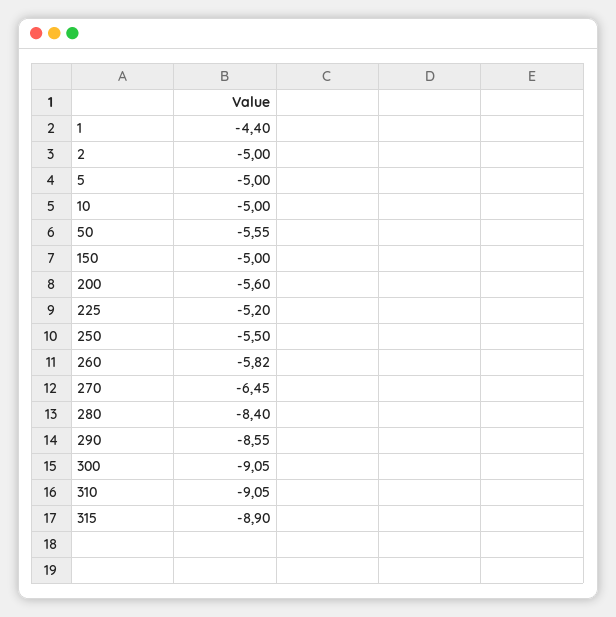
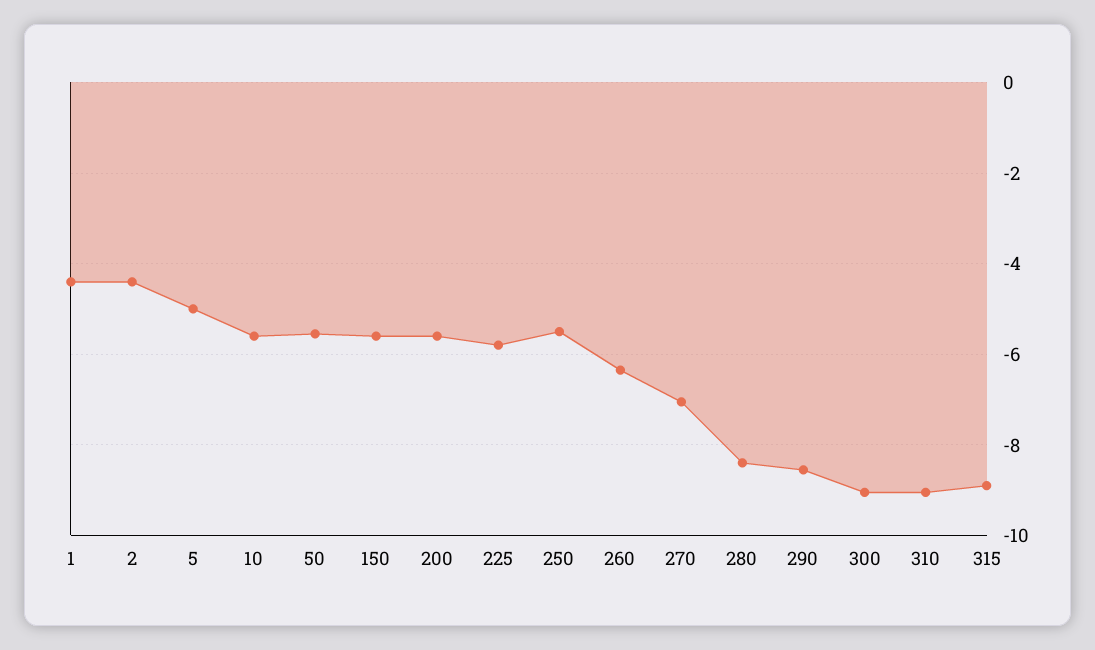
  {
    "1": -4.4,
-   "2": -5,
+   "2": -4.4,
    "5": -5,
-   "10": -5,
+   "10": -5.6,
    "50": -5.55,
-   "150": -5,
+   "150": -5.6,
    "200": -5.6,
-   "225": -5.2,
+   "225": -5.8,
    "250": -5.5,
-   "260": -5.82,
+   "260": -6.4,
-   "270": -6.45,
+   "270": -7,
    "280": -8.4,
    "290": -8.55,
    "300": -9.05,
    "310": -9.05,
    "315": -8.9
  }

